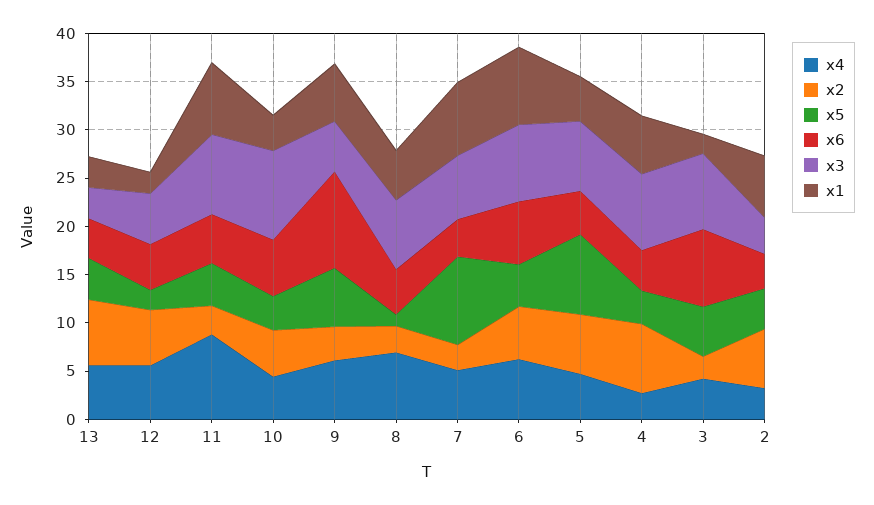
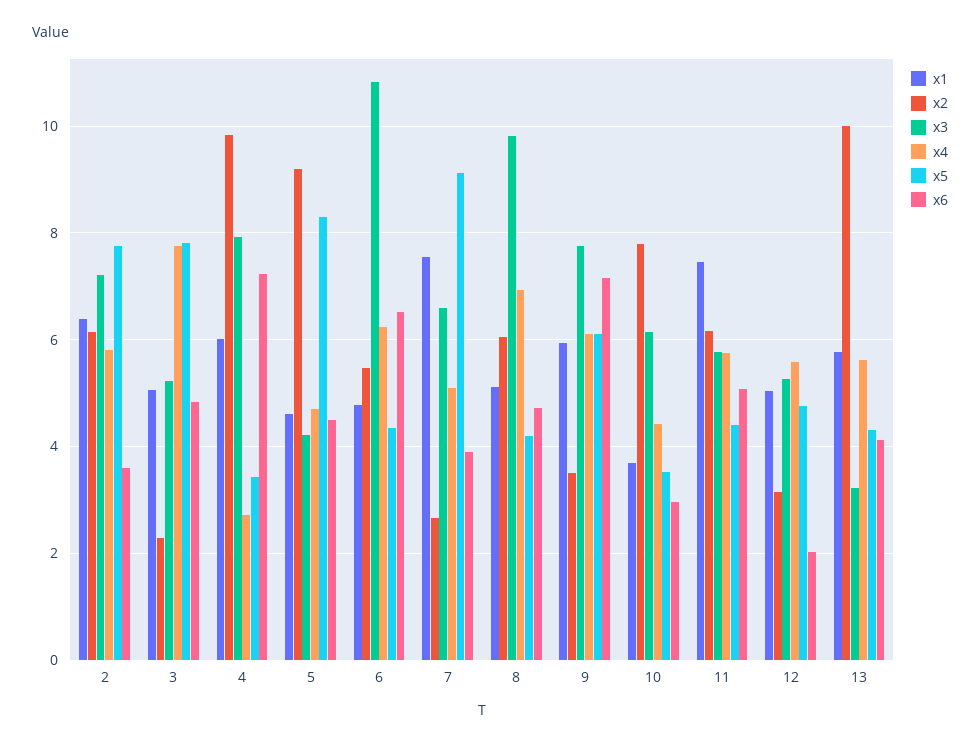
  {
    "x4": {
      "13": 5.6,
      "12": 5.6,
-     "11": 9,
+     "11": 5.8,
      "10": 4.4,
      "9": 6,
      "8": 7,
      "7": 5,
      "6": 6.2,
      "5": 4.8,
      "4": 2.8,
-     "3": 4,
+     "3": 7.8,
-     "2": 3
+     "2": 5.8
    },
    "x2": {
-     "13": 7,
+     "13": 10,
-     "12": 6,
+     "12": 3.2,
-     "11": 3,
+     "11": 6.2,
-     "10": 5,
+     "10": 7.8,
      "9": 3.4,
-     "8": 3,
+     "8": 6,
      "7": 2.6,
      "6": 5.4,
-     "5": 6,
+     "5": 9.2,
-     "4": 7,
+     "4": 9.8,
      "3": 2.2,
      "2": 6.2
    },
    "x5": {
      "13": 4.4,
-     "12": 2,
+     "12": 4.8,
      "11": 4.4,
      "10": 3.6,
      "9": 6,
-     "8": 1,
+     "8": 4.2,
      "7": 9.2,
      "6": 4.4,
      "5": 8.2,
      "4": 3.4,
-     "3": 5,
+     "3": 7.8,
-     "2": 4
+     "2": 7.8
    },
    "x6": {
      "13": 4.2,
-     "12": 5,
+     "12": 2,
      "11": 5,
-     "10": 6,
+     "10": 3,
-     "9": 10,
+     "9": 7.2,
      "8": 4.8,
      "7": 3.8,
      "6": 6.6,
      "5": 4.4,
-     "4": 4,
+     "4": 7.2,
-     "3": 8,
+     "3": 4.8,
      "2": 3.6
    },
    "x3": {
      "13": 3.2,
      "12": 5.2,
-     "11": 8,
+     "11": 5.8,
-     "10": 9,
+     "10": 6.2,
-     "9": 5,
+     "9": 7.8,
-     "8": 7,
+     "8": 9.8,
      "7": 6.6,
-     "6": 8,
+     "6": 10.8,
-     "5": 7,
+     "5": 4.2,
      "4": 8,
-     "3": 8,
+     "3": 5.2,
-     "2": 4
+     "2": 7.2
    },
    "x1": {
-     "13": 3,
+     "13": 5.8,
-     "12": 2,
+     "12": 5,
      "11": 7.4,
      "10": 3.6,
      "9": 6,
      "8": 5.2,
      "7": 7.6,
-     "6": 8,
+     "6": 4.8,
      "5": 4.6,
      "4": 6,
-     "3": 2,
+     "3": 5,
      "2": 6.4
    }
  }

